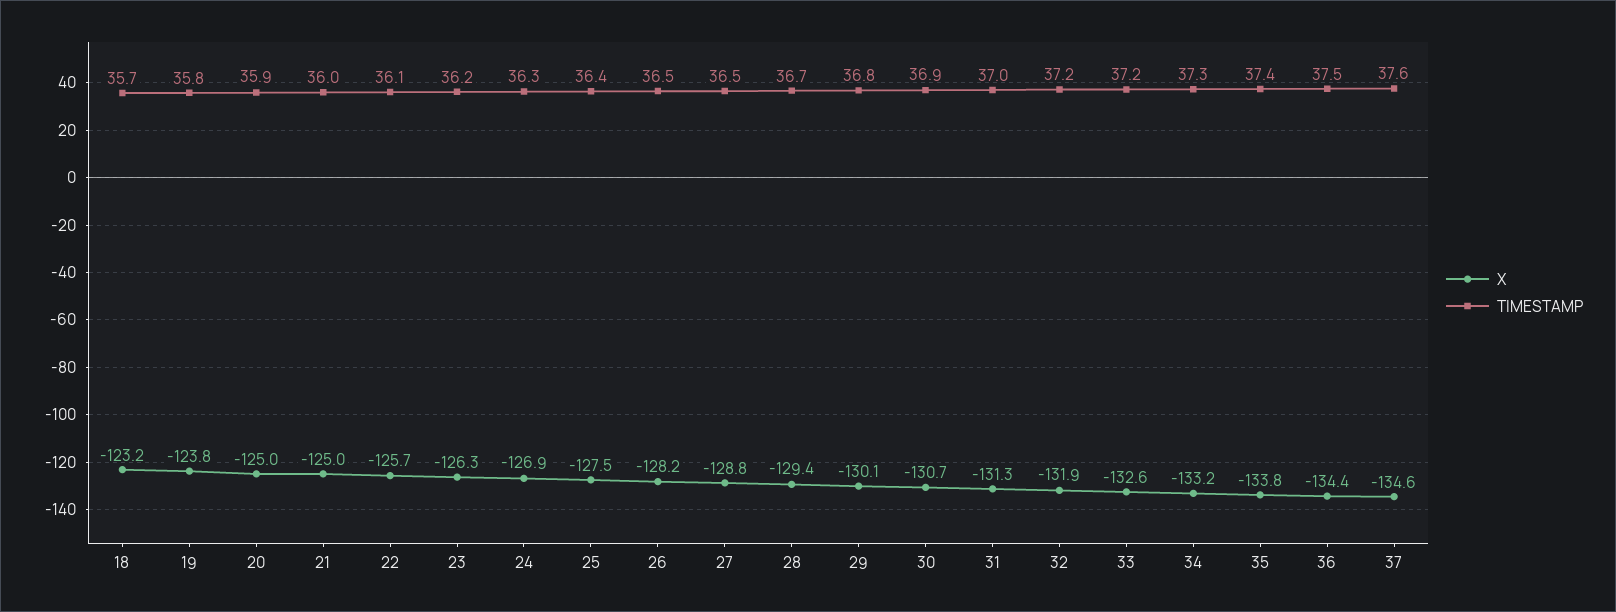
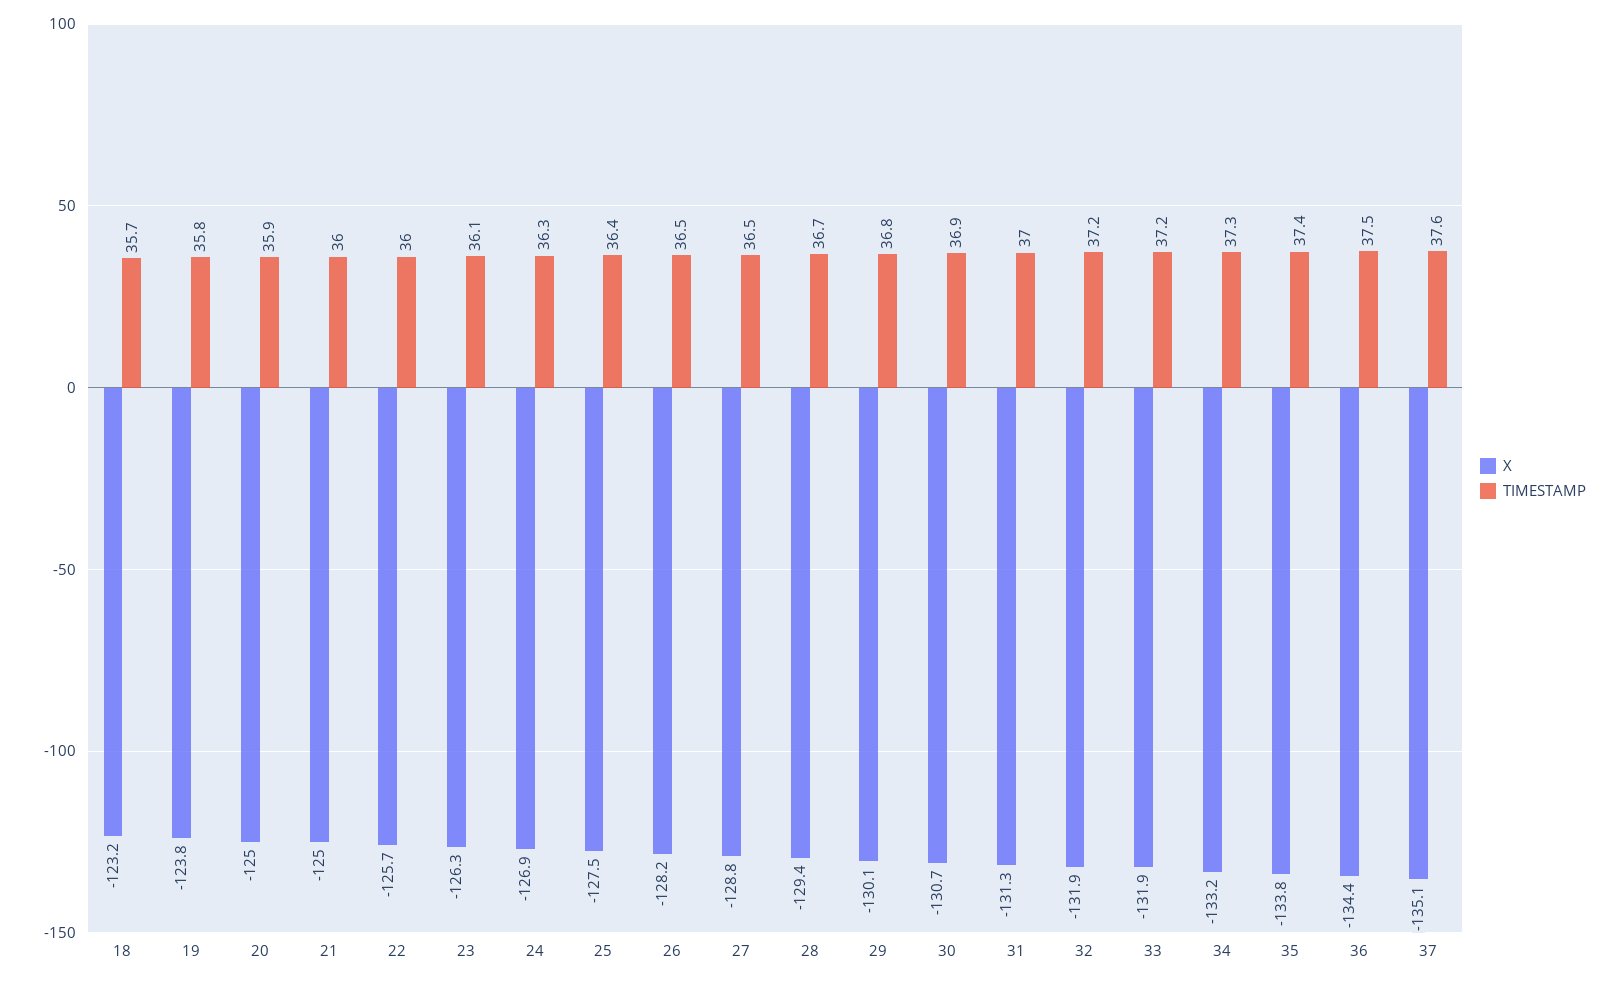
  {
    "X": {
      "18": -123.2,
      "19": -123.8,
      "20": -125,
      "21": -125,
      "22": -125.7,
      "23": -126.3,
      "24": -126.9,
      "25": -127.5,
      "26": -128.2,
      "27": -128.8,
      "28": -129.4,
      "29": -130.1,
      "30": -130.7,
      "31": -131.3,
      "32": -131.9,
-     "33": -132.6,
+     "33": -131.9,
      "34": -133.2,
      "35": -133.8,
      "36": -134.4,
-     "37": -134.6
+     "37": -135.1
    },
    "TIMESTAMP": {
      "18": 35.7,
      "19": 35.8,
      "20": 35.9,
      "21": 36,
-     "22": 36.1,
+     "22": 36,
-     "23": 36.2,
+     "23": 36.1,
      "24": 36.3,
      "25": 36.4,
      "26": 36.5,
      "27": 36.5,
      "28": 36.7,
      "29": 36.8,
      "30": 36.9,
      "31": 37,
      "32": 37.2,
      "33": 37.2,
      "34": 37.3,
      "35": 37.4,
      "36": 37.5,
      "37": 37.6
    }
  }

